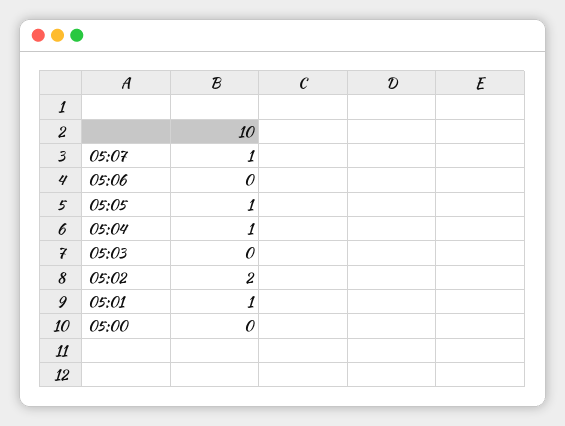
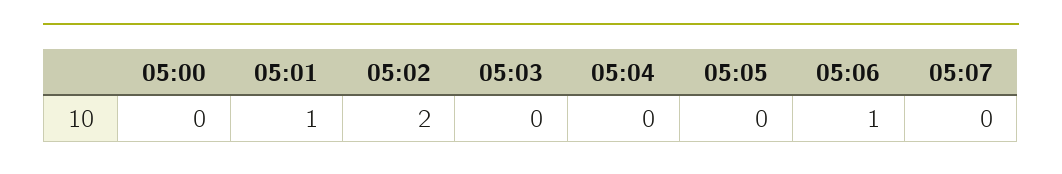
  {
-   "05:07": 1,
+   "05:07": 0,
-   "05:06": 0,
+   "05:06": 1,
-   "05:05": 1,
+   "05:05": 0,
-   "05:04": 1,
+   "05:04": 0,
    "05:03": 0,
    "05:02": 2,
    "05:01": 1,
    "05:00": 0
  }

